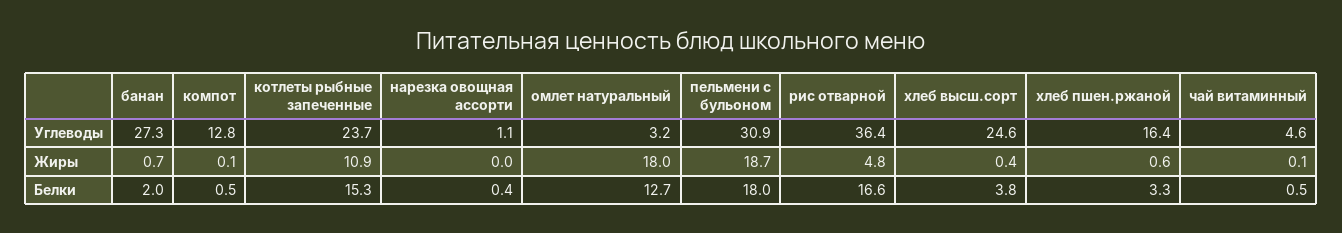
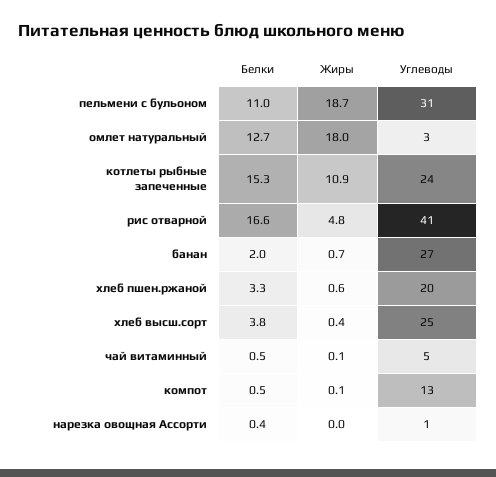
  {
    "банан": {
      "Углеводы": 27.3,
      "Жиры": 0.7,
      "Белки": 2
    },
    "компот": {
      "Углеводы": 12.8,
      "Жиры": 0.1,
      "Белки": 0.5
    },
    "котлеты рыбные запеченные": {
      "Углеводы": 23.7,
      "Жиры": 10.9,
      "Белки": 15.3
    },
    "нарезка овощная ассорти": {
      "Углеводы": 1.1,
      "Жиры": 0,
      "Белки": 0.4
    },
    "омлет натуральный": {
      "Углеводы": 3.2,
      "Жиры": 18,
      "Белки": 12.7
    },
    "пельмени с бульоном": {
      "Углеводы": 30.9,
      "Жиры": 18.7,
-     "Белки": 18
+     "Белки": 11
    },
    "рис отварной": {
-     "Углеводы": 36.4,
+     "Углеводы": 41,
      "Жиры": 4.8,
      "Белки": 16.6
    },
    "хлеб высш.сорт": {
      "Углеводы": 24.6,
      "Жиры": 0.4,
      "Белки": 3.8
    },
    "хлеб пшен.ржаной": {
-     "Углеводы": 16.4,
+     "Углеводы": 20,
      "Жиры": 0.6,
      "Белки": 3.3
    },
    "чай витаминный": {
      "Углеводы": 4.6,
      "Жиры": 0.1,
      "Белки": 0.5
    }
  }

